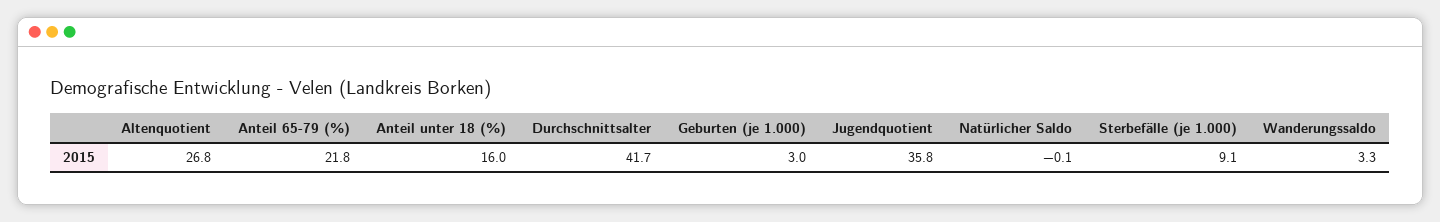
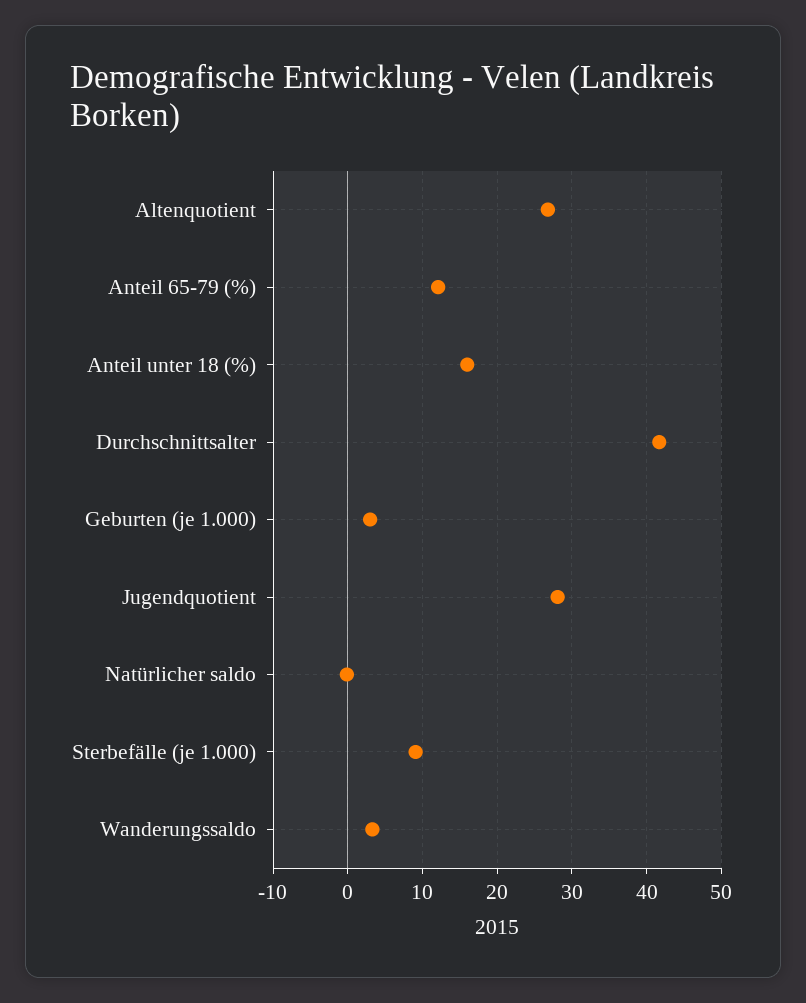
  {
    "Altenquotient": 26.8,
-   "Anteil 65-79 (%)": 21.8,
+   "Anteil 65-79 (%)": 12,
    "Anteil unter 18 (%)": 16,
    "Durchschnittsalter": 41.7,
    "Geburten (je 1.000)": 3,
-   "Jugendquotient": 35.8,
+   "Jugendquotient": 28,
    "Natürlicher Saldo": -0.1,
    "Sterbefälle (je 1.000)": 9.1,
    "Wanderungssaldo": 3.3
  }

